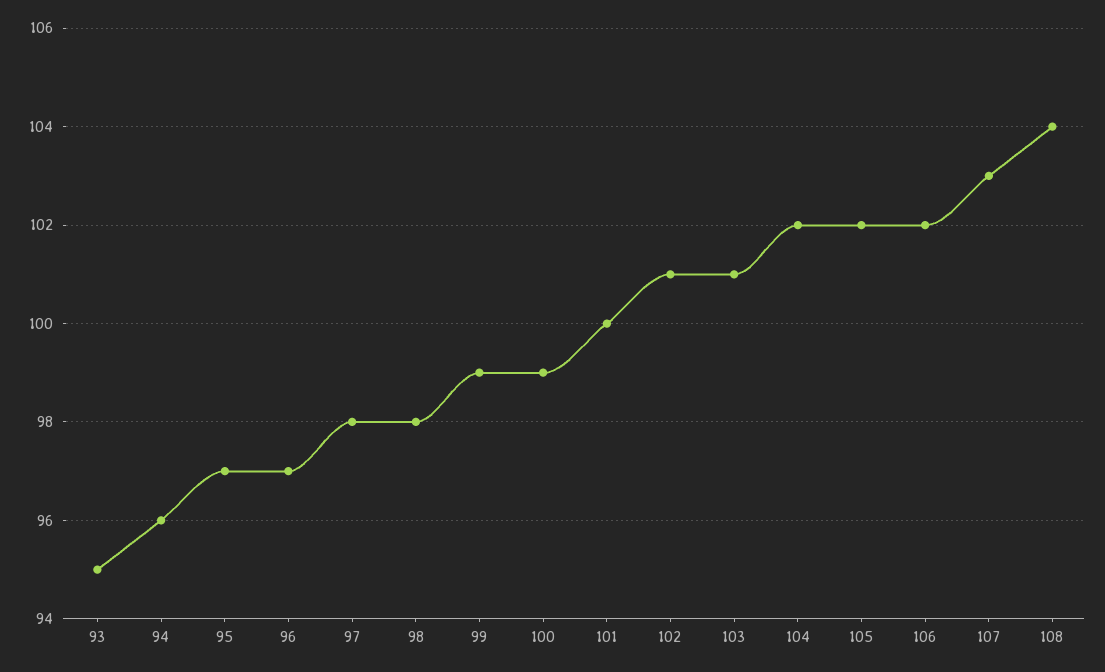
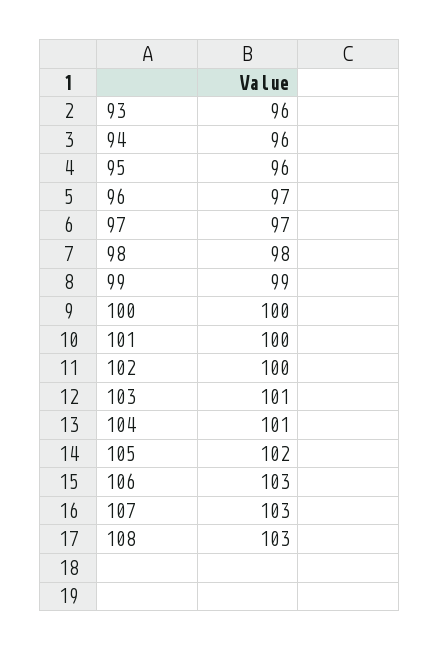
  {
-   "93": 95,
+   "93": 96,
    "94": 96,
-   "95": 97,
+   "95": 96,
    "96": 97,
-   "97": 98,
+   "97": 97,
    "98": 98,
    "99": 99,
-   "100": 99,
+   "100": 100,
    "101": 100,
-   "102": 101,
+   "102": 100,
    "103": 101,
-   "104": 102,
+   "104": 101,
    "105": 102,
-   "106": 102,
+   "106": 103,
    "107": 103,
-   "108": 104
+   "108": 103
  }

